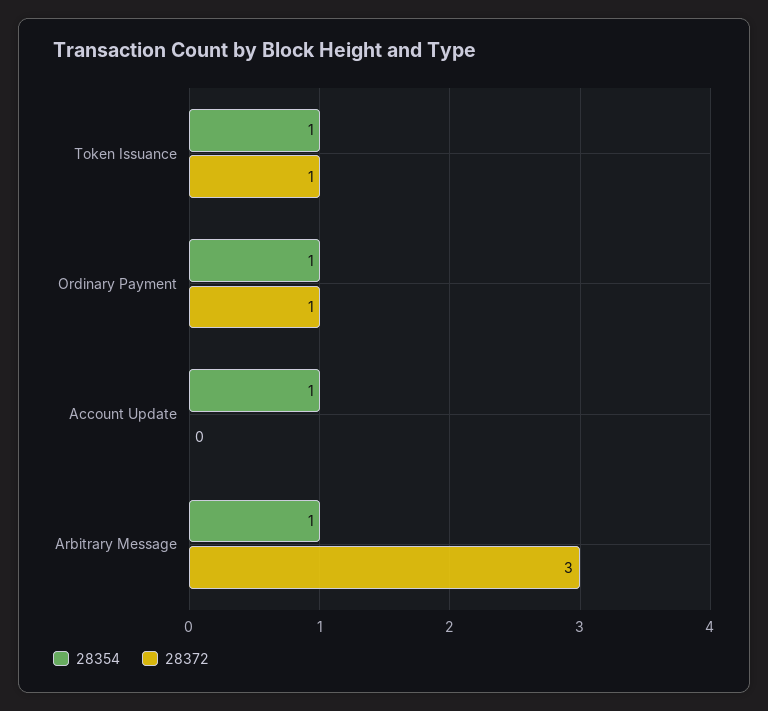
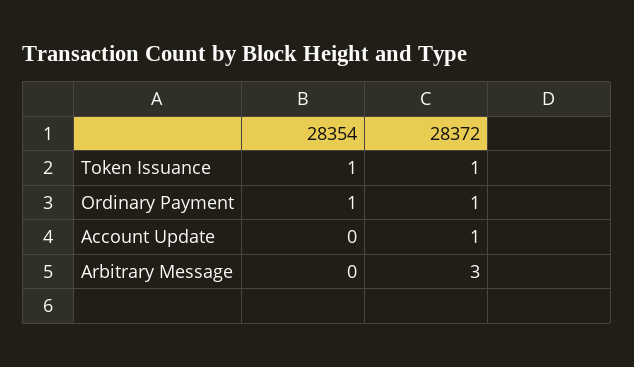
  {
    "28354": {
      "Token Issuance": 1,
      "Ordinary Payment": 1,
-     "Account Update": 1,
+     "Account Update": 0,
-     "Arbitrary Message": 1
+     "Arbitrary Message": 0
    },
    "28372": {
      "Token Issuance": 1,
      "Ordinary Payment": 1,
-     "Account Update": 0,
+     "Account Update": 1,
      "Arbitrary Message": 3
    }
  }

